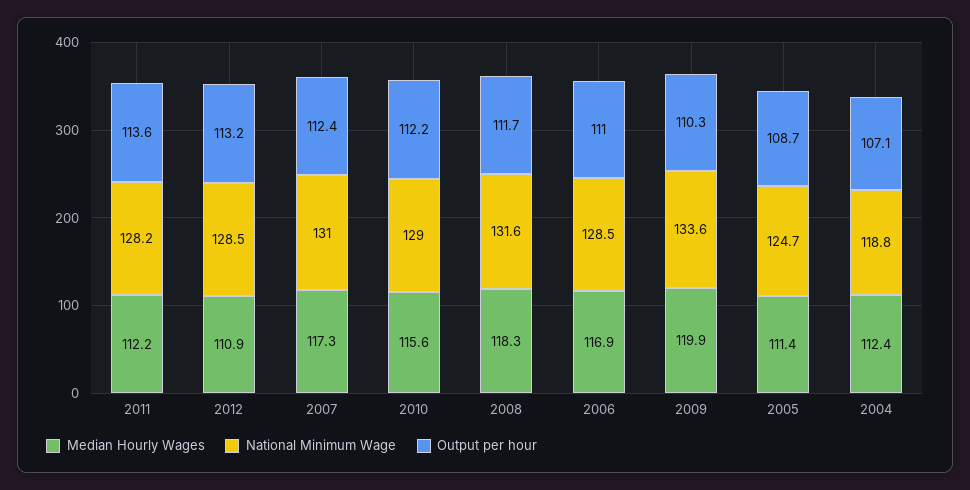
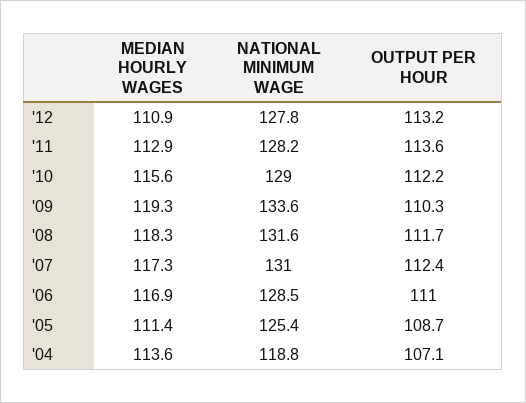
  {
    "Median Hourly Wages": {
-     "2011": 112.2,
+     "2011": 112.9,
      "2012": 110.9,
      "2007": 117.3,
      "2010": 115.6,
      "2008": 118.3,
      "2006": 116.9,
-     "2009": 119.9,
+     "2009": 119.3,
      "2005": 111.4,
-     "2004": 112.4
+     "2004": 113.6
    },
    "National Minimum Wage": {
      "2011": 128.2,
-     "2012": 128.5,
+     "2012": 127.8,
      "2007": 131,
      "2010": 129,
      "2008": 131.6,
      "2006": 128.5,
      "2009": 133.6,
-     "2005": 124.7,
+     "2005": 125.4,
      "2004": 118.8
    },
    "Output per hour": {
      "2011": 113.6,
      "2012": 113.2,
      "2007": 112.4,
      "2010": 112.2,
      "2008": 111.7,
      "2006": 111,
      "2009": 110.3,
      "2005": 108.7,
      "2004": 107.1
    }
  }

